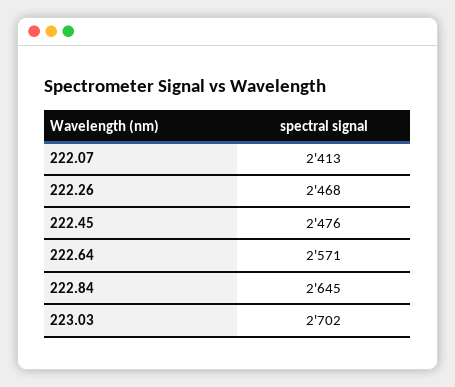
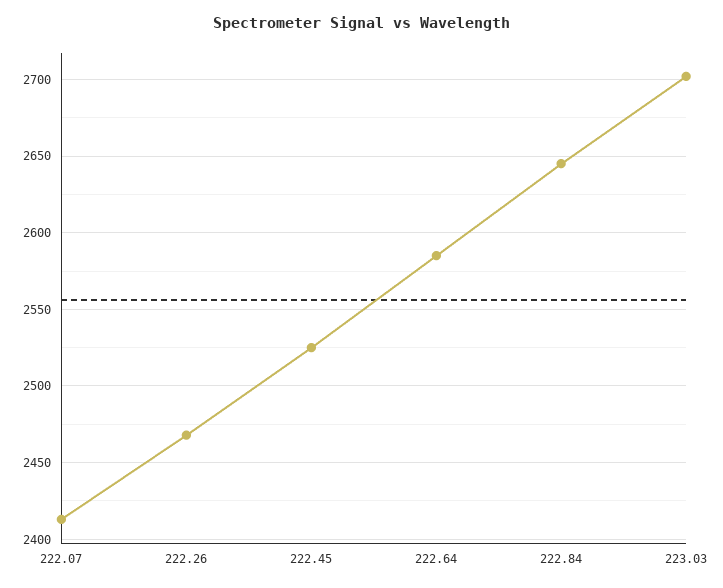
  {
    "222.07": 2413,
    "222.26": 2468,
-   "222.45": 2476,
+   "222.45": 2525,
-   "222.64": 2571,
+   "222.64": 2585,
    "222.84": 2645,
    "223.03": 2702
  }

